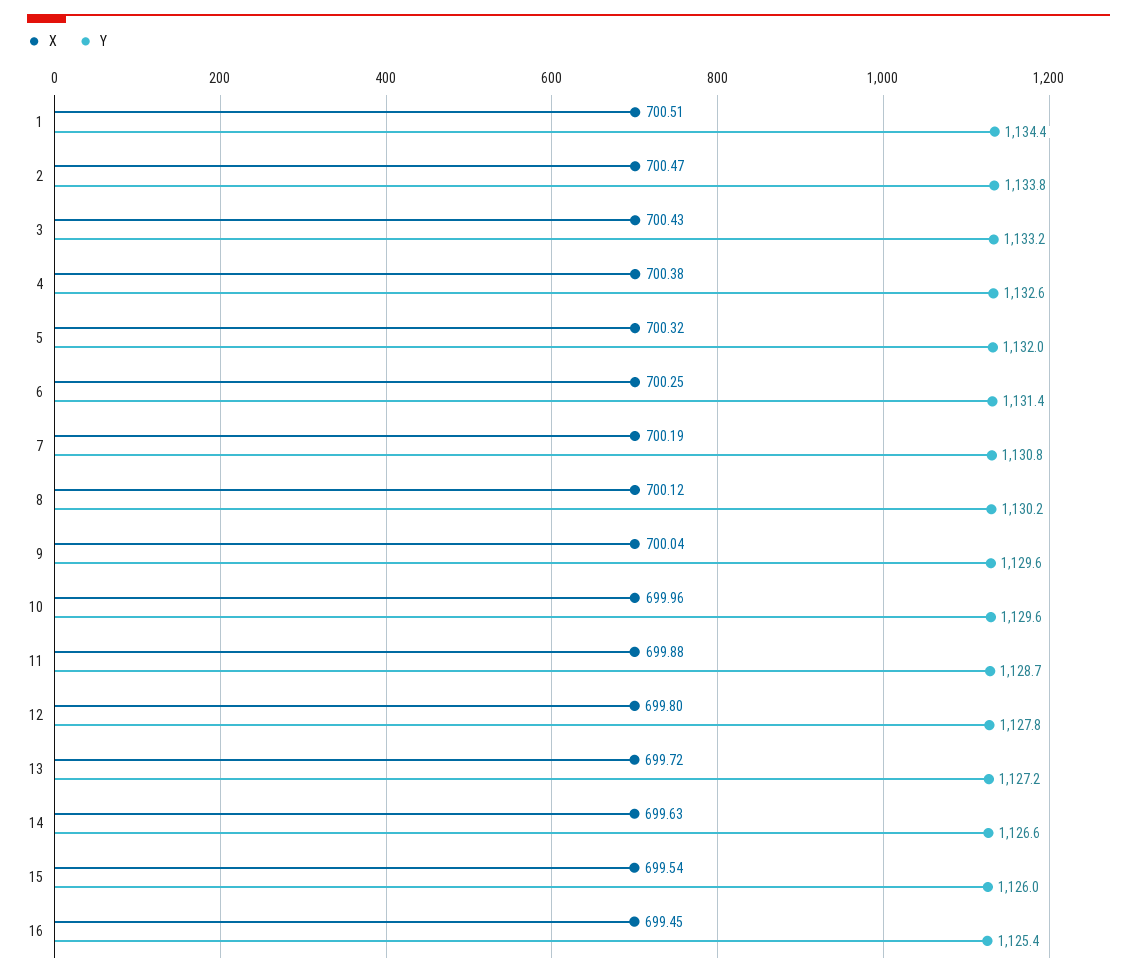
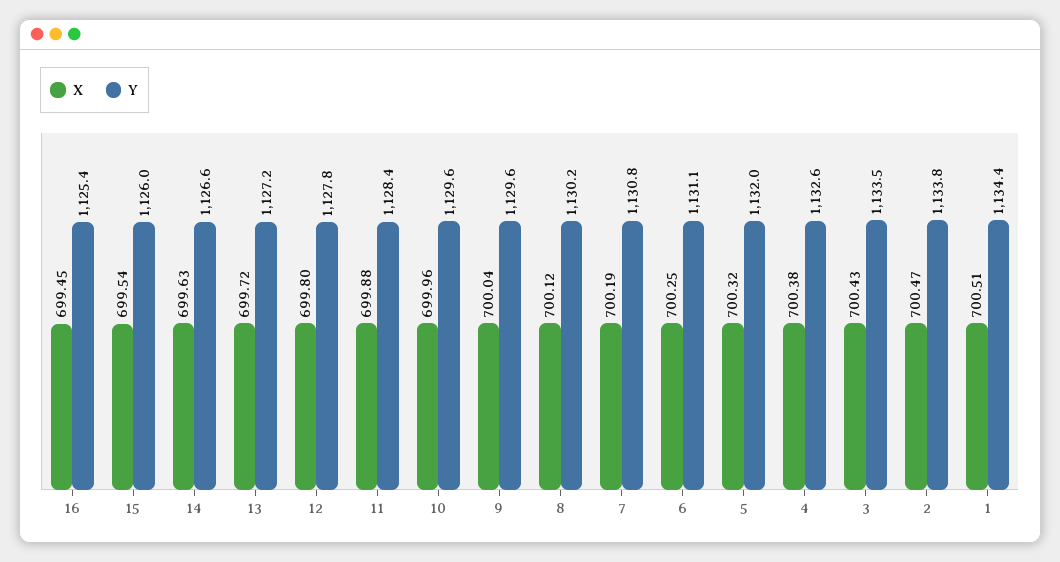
  {
    "X": {
      "1": 700.51,
      "2": 700.47,
      "3": 700.43,
      "4": 700.38,
      "5": 700.32,
      "6": 700.25,
      "7": 700.19,
      "8": 700.12,
      "9": 700.04,
      "10": 699.96,
      "11": 699.88,
      "12": 699.8,
      "13": 699.72,
      "14": 699.63,
      "15": 699.54,
      "16": 699.45
    },
    "Y": {
      "1": 1134.4,
      "2": 1133.8,
-     "3": 1133.2,
+     "3": 1133.5,
      "4": 1132.6,
      "5": 1132,
-     "6": 1131.4,
+     "6": 1131.1,
      "7": 1130.8,
      "8": 1130.2,
      "9": 1129.6,
      "10": 1129.6,
-     "11": 1128.7,
+     "11": 1128.4,
      "12": 1127.8,
      "13": 1127.2,
      "14": 1126.6,
      "15": 1126,
      "16": 1125.4
    }
  }

